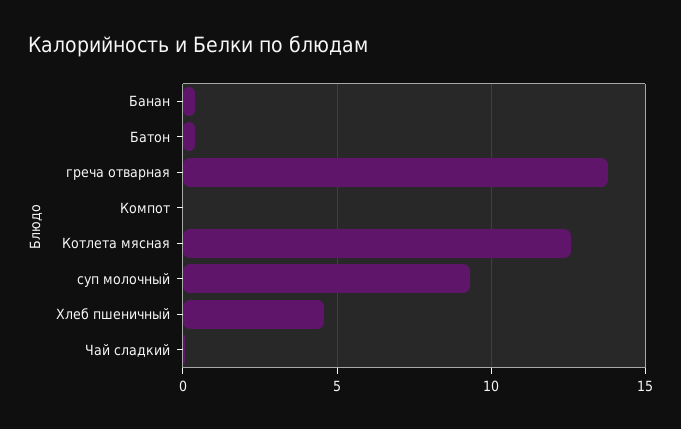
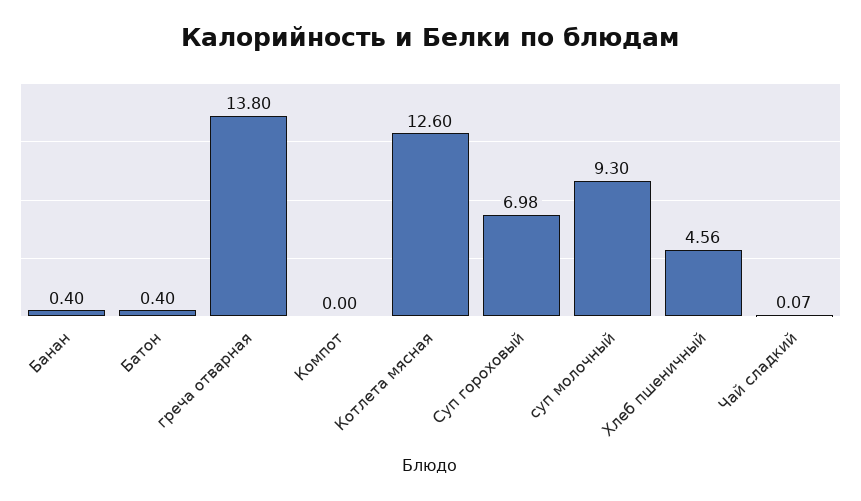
  {
    "Банан": 0.4,
    "Батон": 0.4,
    "греча отварная": 13.8,
    "Компот": 0,
    "Котлета мясная": 12.6,
    "суп молочный": 9.3,
    "Хлеб пшеничный": 4.56,
-   "Чай сладкий": 0.07
+   "Чай сладкий": 0.07,
+   "Суп гороховый": 6.98
  }

